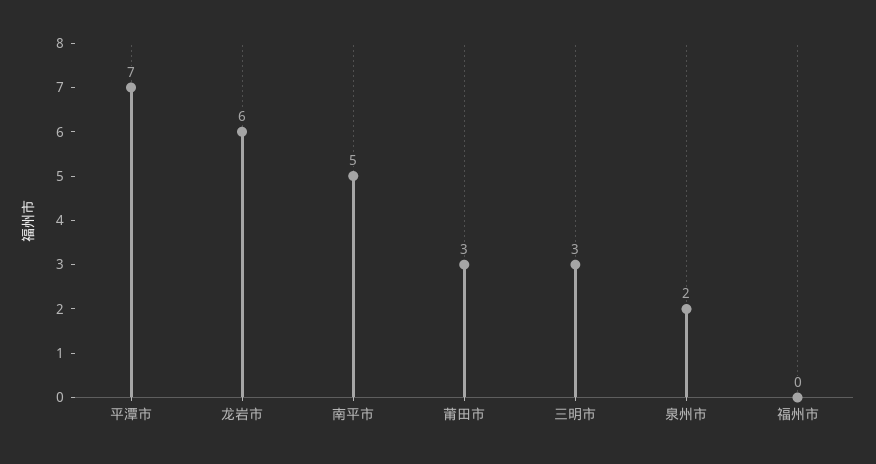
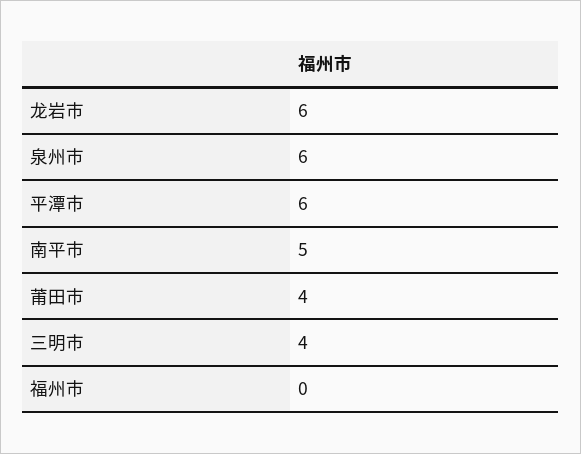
  {
-   "平潭市": 7,
+   "平潭市": 6,
    "龙岩市": 6,
    "南平市": 5,
-   "莆田市": 3,
+   "莆田市": 4,
-   "三明市": 3,
+   "三明市": 4,
-   "泉州市": 2,
+   "泉州市": 6,
    "福州市": 0
  }

